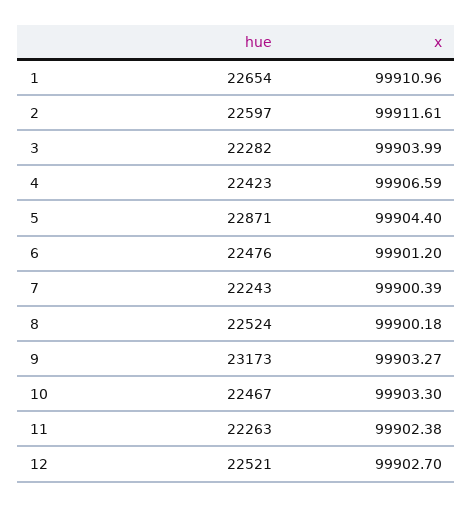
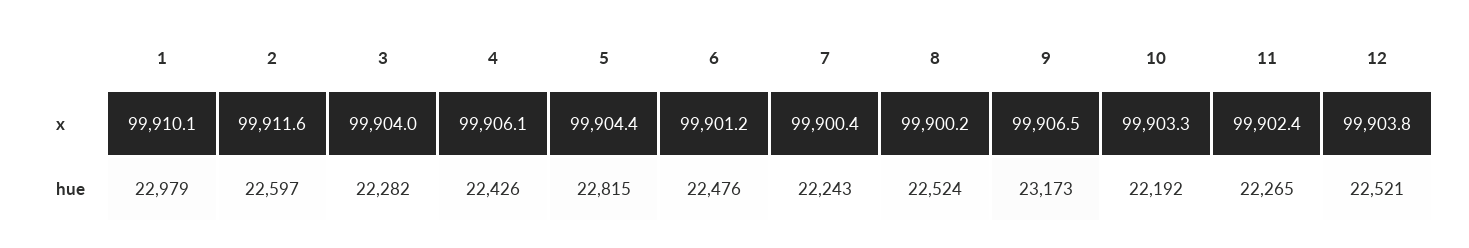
  {
    "hue": {
-     "1": 22654,
+     "1": 22979,
      "2": 22597,
      "3": 22282,
-     "4": 22423,
+     "4": 22426,
-     "5": 22871,
+     "5": 22815,
      "6": 22476,
      "7": 22243,
      "8": 22524,
      "9": 23173,
-     "10": 22467,
+     "10": 22192,
-     "11": 22263,
+     "11": 22265,
      "12": 22521
    },
    "x": {
-     "1": 99910.96,
+     "1": 99910.1,
      "2": 99911.61,
      "3": 99903.99,
-     "4": 99906.59,
+     "4": 99906.1,
      "5": 99904.4,
      "6": 99901.2,
      "7": 99900.39,
      "8": 99900.18,
-     "9": 99903.27,
+     "9": 99906.5,
      "10": 99903.3,
      "11": 99902.38,
-     "12": 99902.7
+     "12": 99903.8
    }
  }

